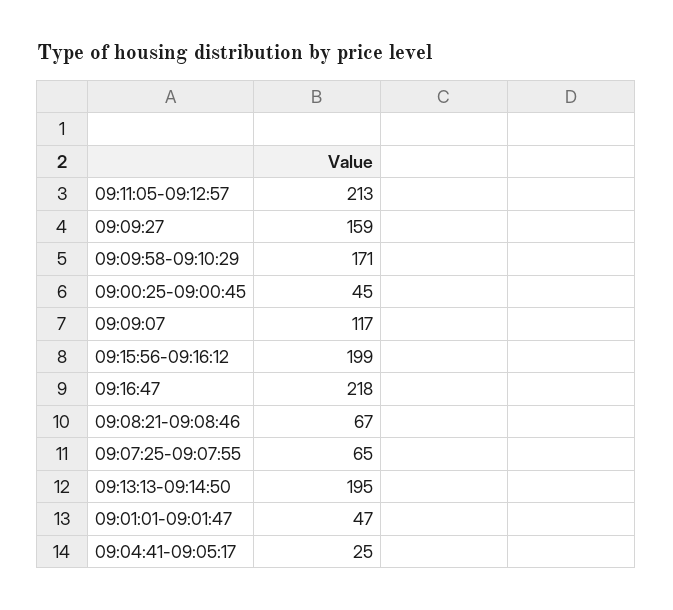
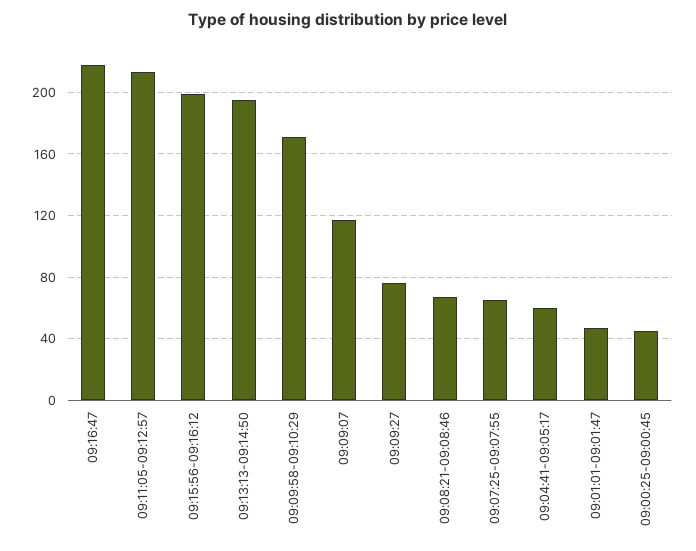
  {
    "09:11:05-09:12:57": 213,
-   "09:09:27": 159,
+   "09:09:27": 75,
    "09:09:58-09:10:29": 171,
    "09:00:25-09:00:45": 45,
    "09:09:07": 117,
    "09:15:56-09:16:12": 199,
    "09:16:47": 218,
    "09:08:21-09:08:46": 67,
    "09:07:25-09:07:55": 65,
    "09:13:13-09:14:50": 195,
    "09:01:01-09:01:47": 47,
-   "09:04:41-09:05:17": 25
+   "09:04:41-09:05:17": 60
  }

